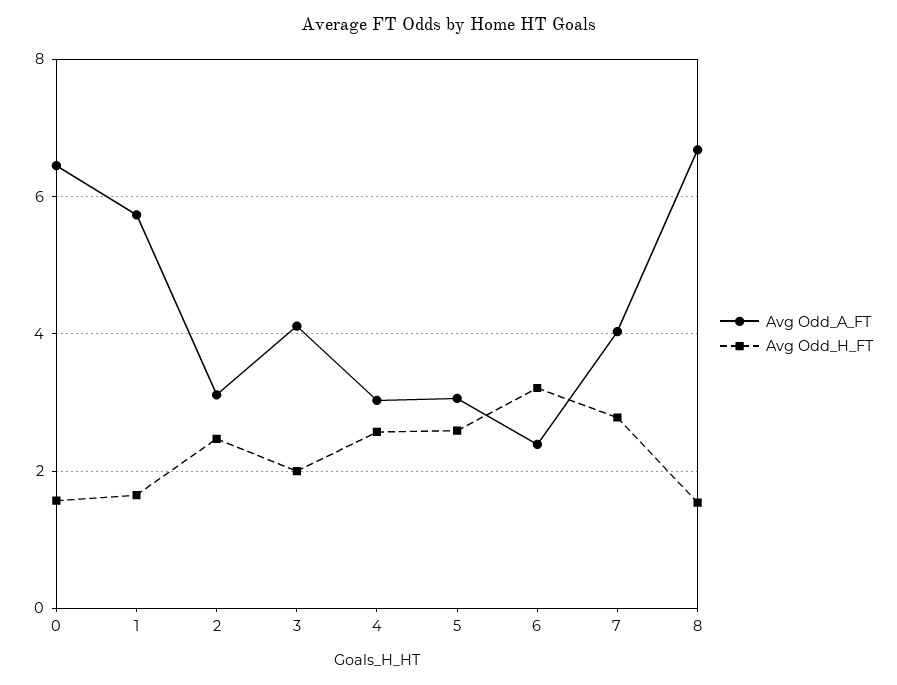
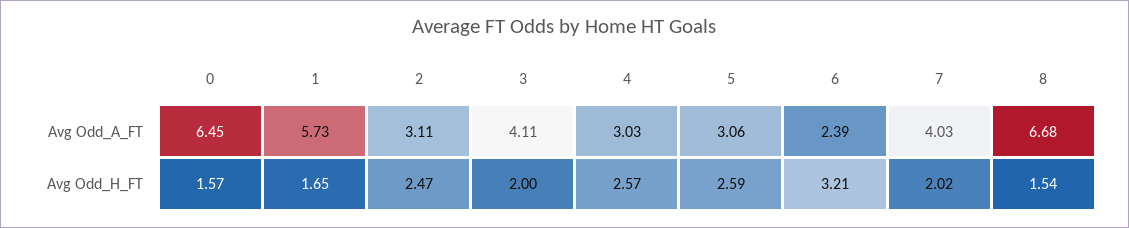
  {
    "Avg Odd_A_FT": {
      "0": 6.45,
      "1": 5.73,
      "2": 3.11,
      "3": 4.11,
      "4": 3.03,
      "5": 3.06,
      "6": 2.39,
      "7": 4.03,
      "8": 6.68
    },
    "Avg Odd_H_FT": {
      "0": 1.57,
      "1": 1.65,
      "2": 2.47,
      "3": 2,
      "4": 2.57,
      "5": 2.59,
      "6": 3.21,
-     "7": 2.8,
+     "7": 2.02,
      "8": 1.54
    }
  }

